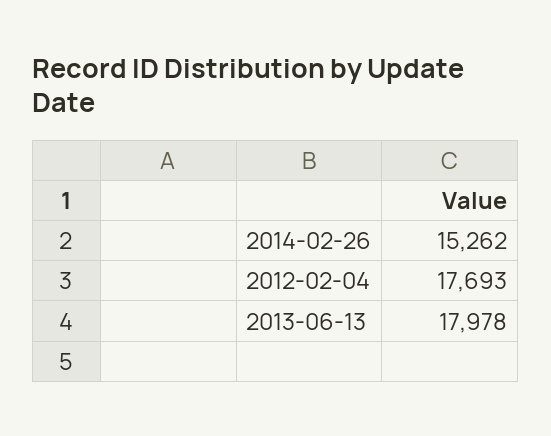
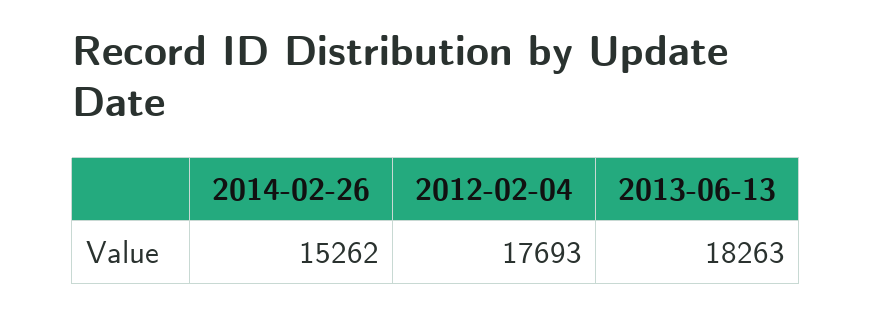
  {
    "2014-02-26": 15262,
    "2012-02-04": 17693,
-   "2013-06-13": 17978
+   "2013-06-13": 18263
  }

